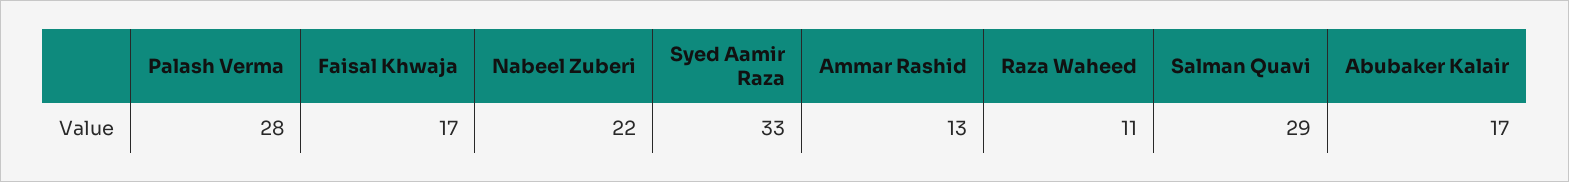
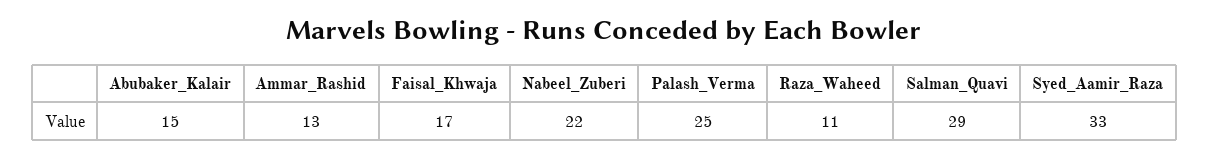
  {
-   "Palash Verma": 28,
+   "Palash Verma": 25,
    "Faisal Khwaja": 17,
    "Nabeel Zuberi": 22,
    "Syed Aamir Raza": 33,
    "Ammar Rashid": 13,
    "Raza Waheed": 11,
    "Salman Quavi": 29,
-   "Abubaker Kalair": 17
+   "Abubaker Kalair": 15
  }

